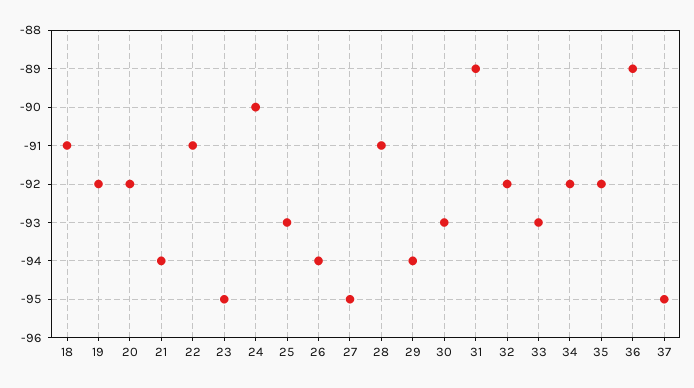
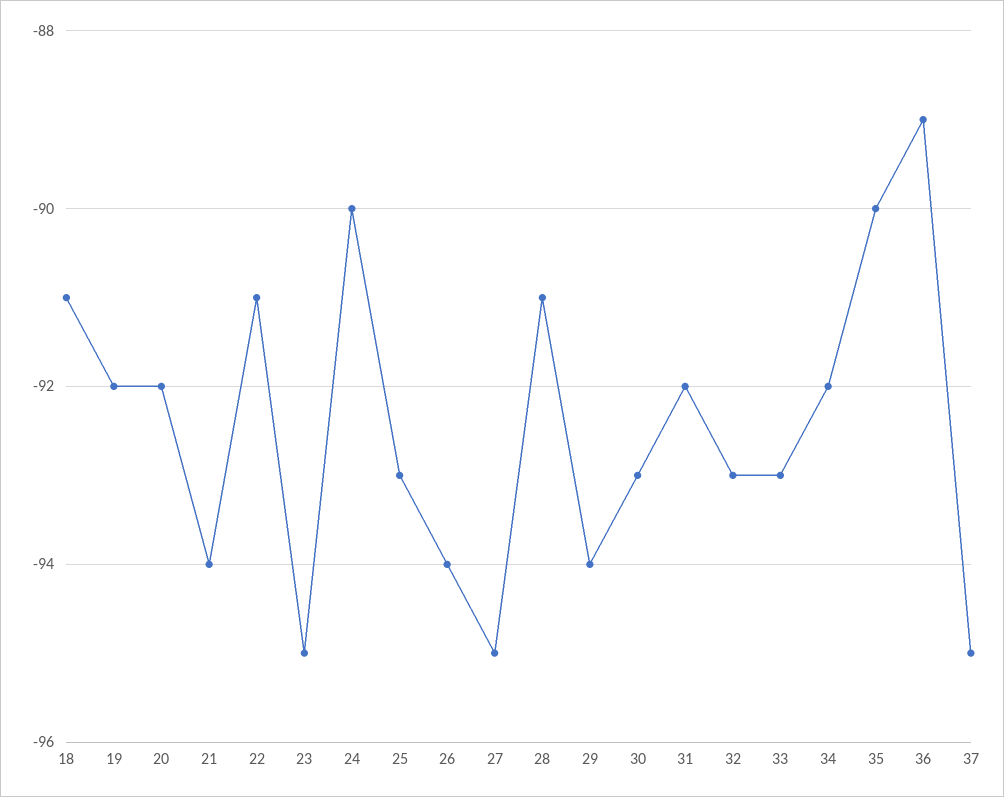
  {
    "18": -91,
    "19": -92,
    "20": -92,
    "21": -94,
    "22": -91,
    "23": -95,
    "24": -90,
    "25": -93,
    "26": -94,
    "27": -95,
    "28": -91,
    "29": -94,
    "30": -93,
-   "31": -89,
+   "31": -92,
-   "32": -92,
+   "32": -93,
    "33": -93,
    "34": -92,
-   "35": -92,
+   "35": -90,
    "36": -89,
    "37": -95
  }

